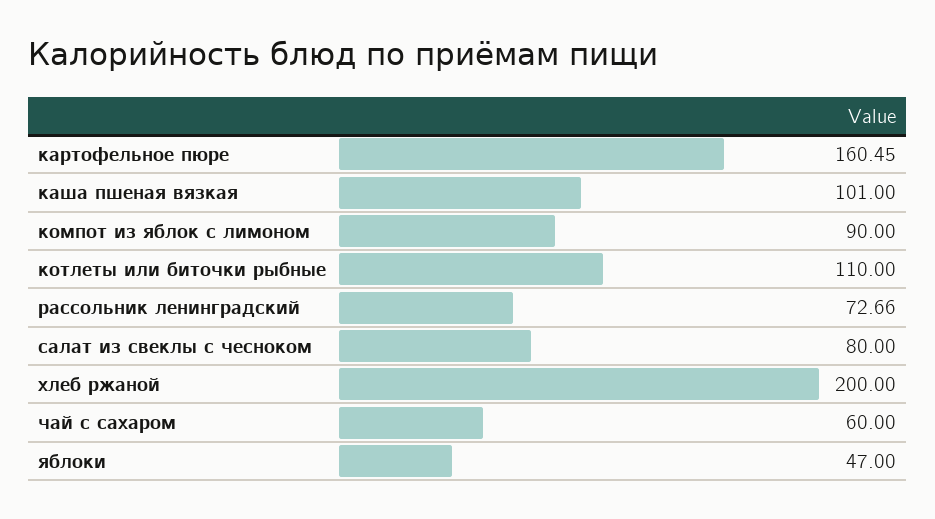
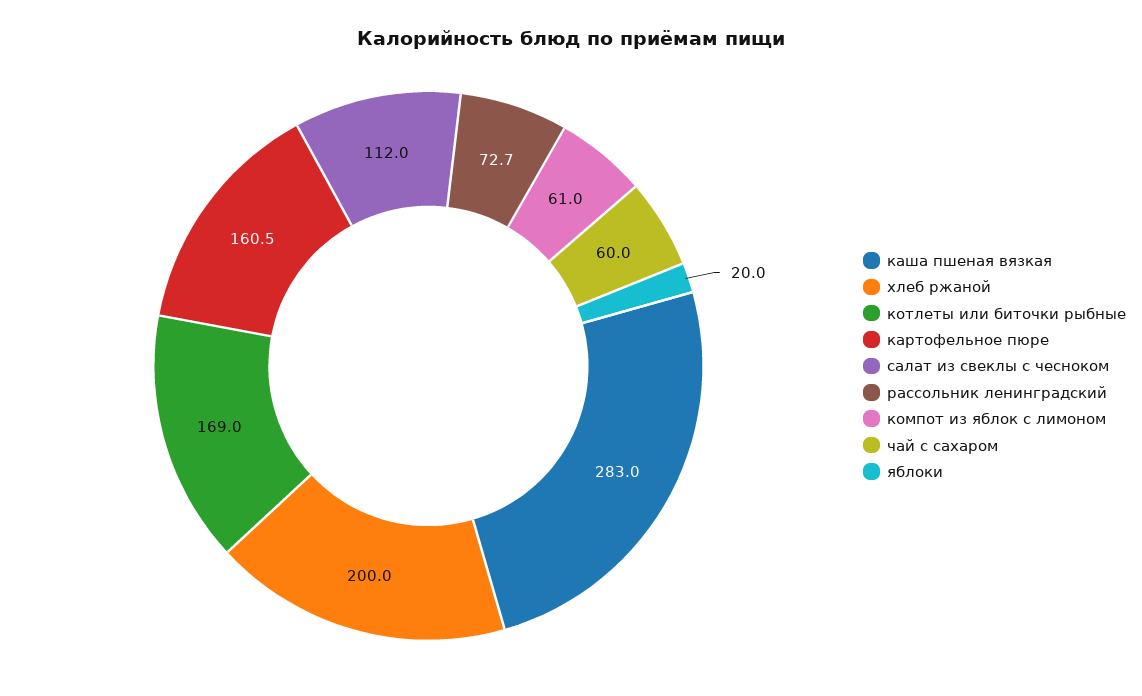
  {
    "картофельное пюре": 160.45,
-   "каша пшеная вязкая": 101,
+   "каша пшеная вязкая": 283,
-   "компот из яблок с лимоном": 90,
+   "компот из яблок с лимоном": 61,
-   "котлеты или биточки рыбные": 110,
+   "котлеты или биточки рыбные": 169,
    "рассольник ленинградский": 72.66,
-   "салат из свеклы с чесноком": 80,
+   "салат из свеклы с чесноком": 112,
    "хлеб ржаной": 200,
    "чай с сахаром": 60,
-   "яблоки": 47
+   "яблоки": 20
  }

